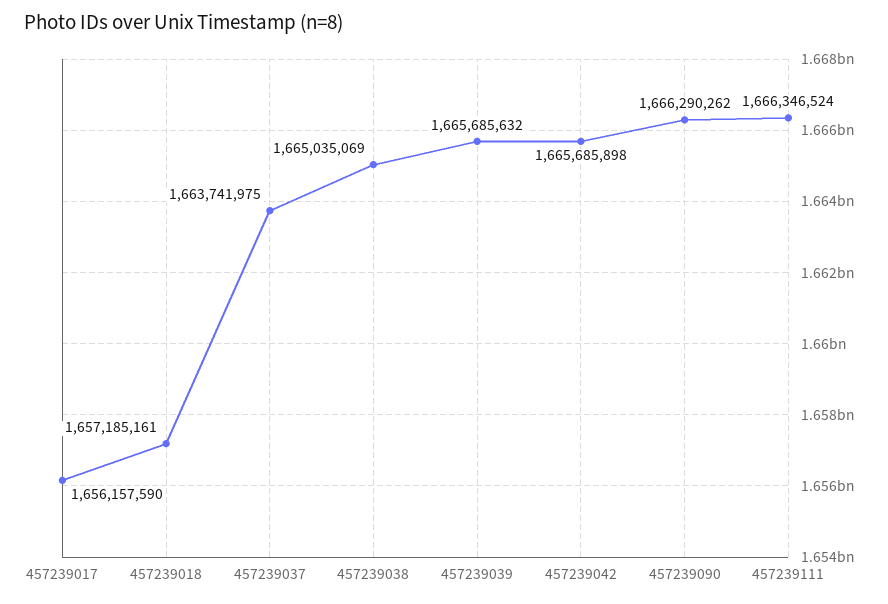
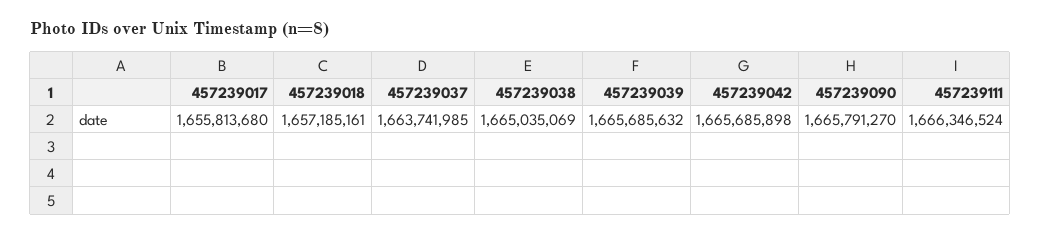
  {
-   "457239017": 1656157590,
+   "457239017": 1655813680,
    "457239018": 1657185161,
-   "457239037": 1663741975,
+   "457239037": 1663741985,
    "457239038": 1665035069,
    "457239039": 1665685632,
    "457239042": 1665685898,
-   "457239090": 1666290262,
+   "457239090": 1665791270,
    "457239111": 1666346524
  }

